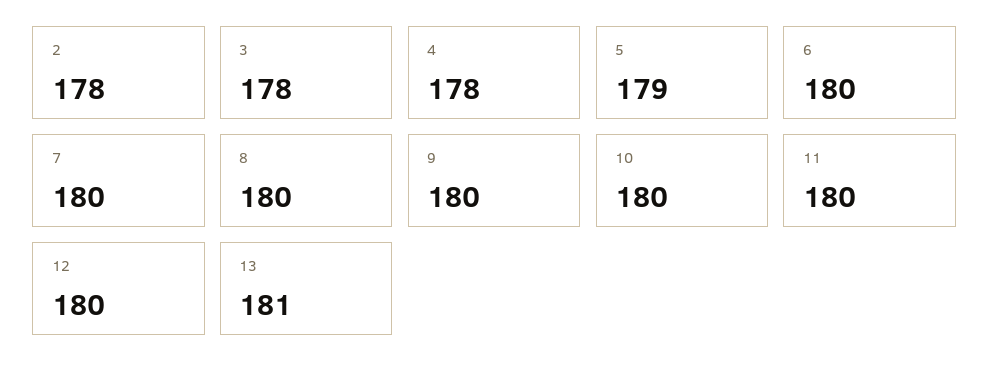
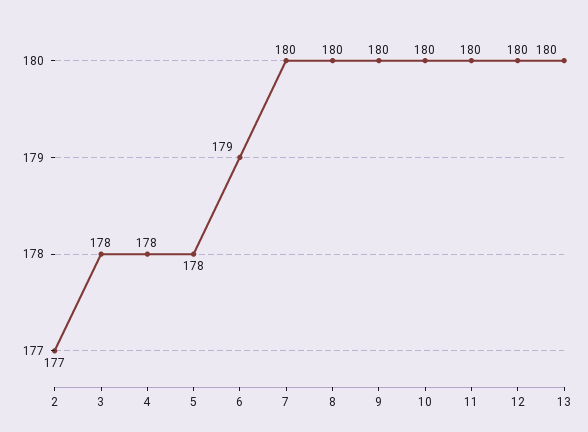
  {
-   "2": 178,
+   "2": 177,
    "3": 178,
    "4": 178,
-   "5": 179,
+   "5": 178,
-   "6": 180,
+   "6": 179,
    "7": 180,
    "8": 180,
    "9": 180,
    "10": 180,
    "11": 180,
    "12": 180,
-   "13": 181
+   "13": 180
  }

